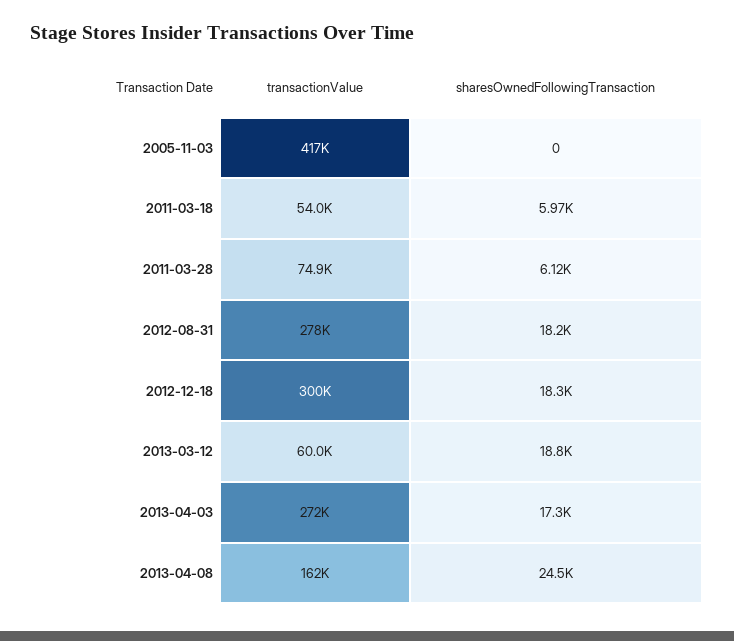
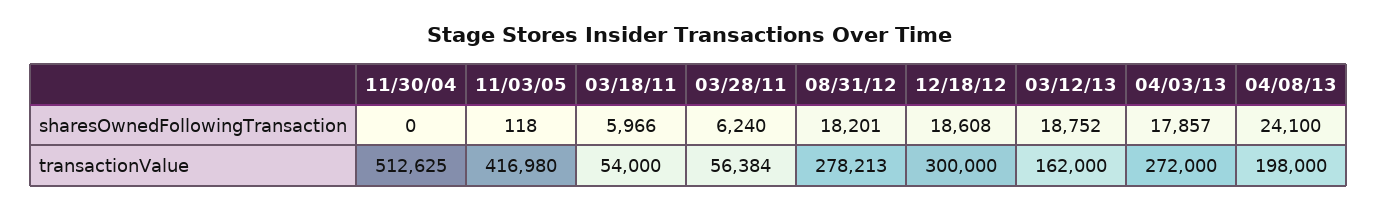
  {
    "transactionValue": {
      "2005-11-03": 416980,
      "2011-03-18": 54000,
-     "2011-03-28": 74900,
+     "2011-03-28": 56384,
      "2012-08-31": 278213,
      "2012-12-18": 300000,
-     "2013-03-12": 60000,
+     "2013-03-12": 162000,
      "2013-04-03": 272000,
-     "2013-04-08": 162000
+     "2013-04-08": 198000,
+     "11/30/04": 512625
    },
    "sharesOwnedFollowingTransaction": {
-     "2005-11-03": 0,
+     "2005-11-03": 118,
      "2011-03-18": 5966,
-     "2011-03-28": 6120,
+     "2011-03-28": 6240,
      "2012-08-31": 18201,
-     "2012-12-18": 18300,
+     "2012-12-18": 18608,
      "2013-03-12": 18752,
-     "2013-04-03": 17300,
+     "2013-04-03": 17857,
-     "2013-04-08": 24500
+     "2013-04-08": 24100,
+     "11/30/04": 0
    }
  }

